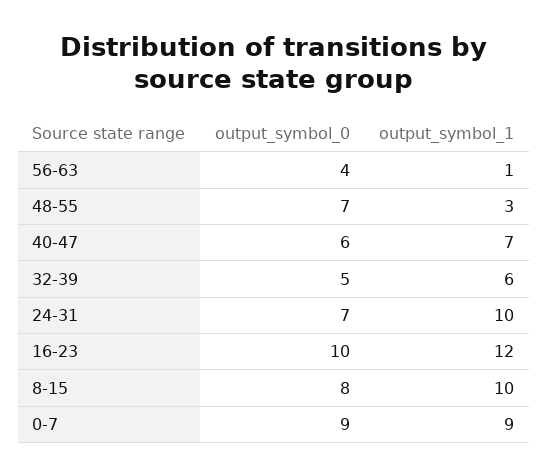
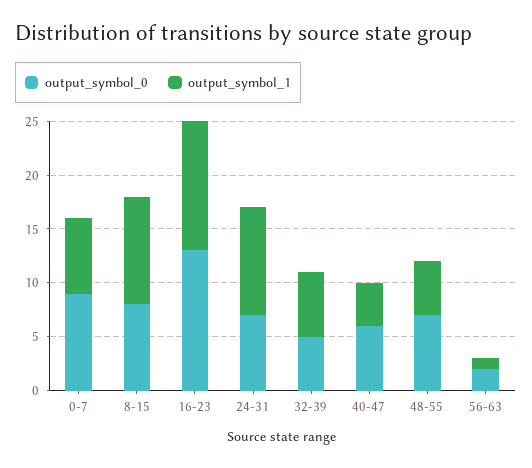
  {
    "output_symbol_0": {
-     "56-63": 4,
+     "56-63": 2,
      "48-55": 7,
      "40-47": 6,
      "32-39": 5,
      "24-31": 7,
-     "16-23": 10,
+     "16-23": 13,
      "8-15": 8,
      "0-7": 9
    },
    "output_symbol_1": {
      "56-63": 1,
-     "48-55": 3,
+     "48-55": 5,
-     "40-47": 7,
+     "40-47": 4,
      "32-39": 6,
      "24-31": 10,
      "16-23": 12,
      "8-15": 10,
-     "0-7": 9
+     "0-7": 7
    }
  }

